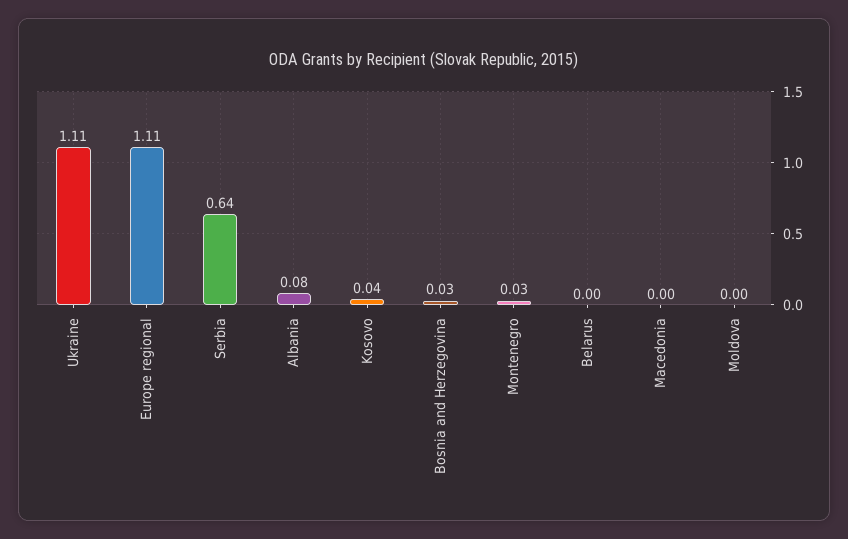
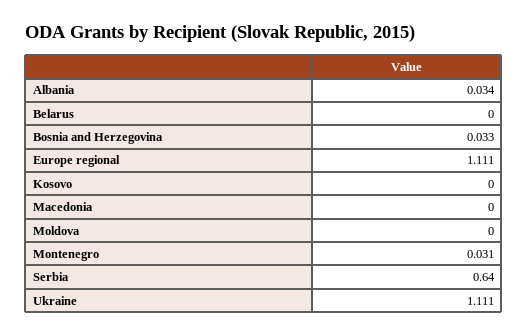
  {
    "Ukraine": 1.111,
    "Europe regional": 1.111,
    "Serbia": 0.64,
-   "Albania": 0.08,
+   "Albania": 0.034,
-   "Kosovo": 0.04,
+   "Kosovo": 0,
    "Bosnia and Herzegovina": 0.033,
    "Montenegro": 0.031,
    "Belarus": 0,
    "Macedonia": 0,
    "Moldova": 0
  }

